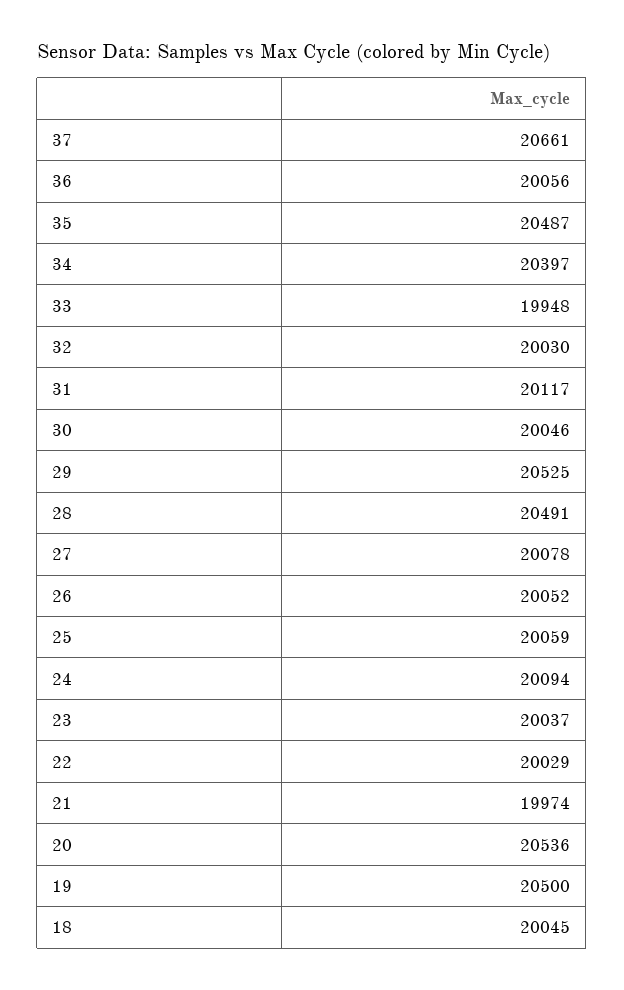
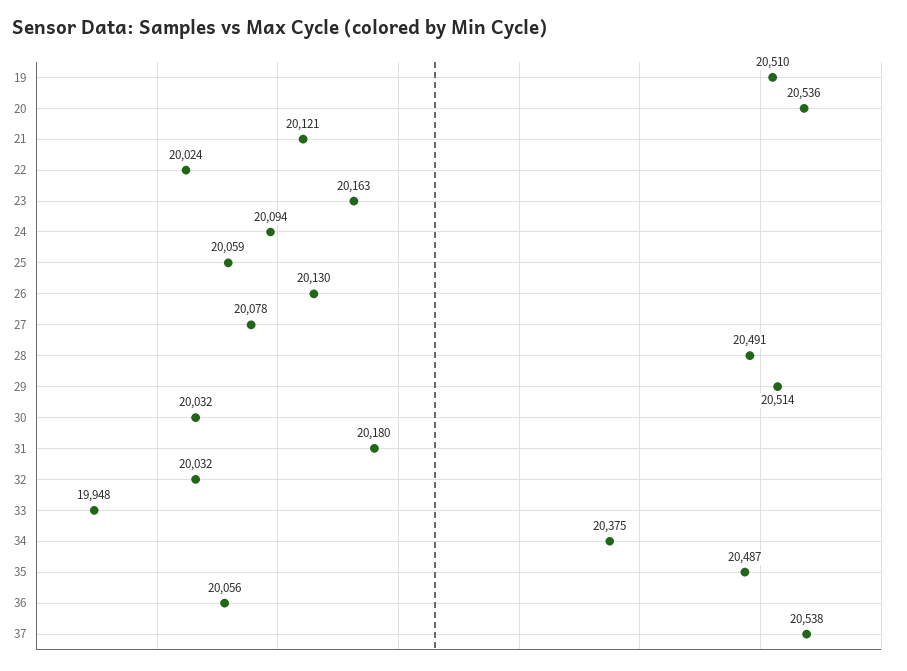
  {
-   "37": 20661,
+   "37": 20538,
    "36": 20056,
    "35": 20487,
-   "34": 20397,
+   "34": 20375,
    "33": 19948,
-   "32": 20030,
+   "32": 20032,
-   "31": 20117,
+   "31": 20180,
-   "30": 20046,
+   "30": 20032,
-   "29": 20525,
+   "29": 20514,
    "28": 20491,
    "27": 20078,
-   "26": 20052,
+   "26": 20130,
    "25": 20059,
    "24": 20094,
-   "23": 20037,
+   "23": 20163,
-   "22": 20029,
+   "22": 20024,
-   "21": 19974,
+   "21": 20121,
    "20": 20536,
-   "19": 20500,
+   "19": 20510
-   "18": 20045
  }

